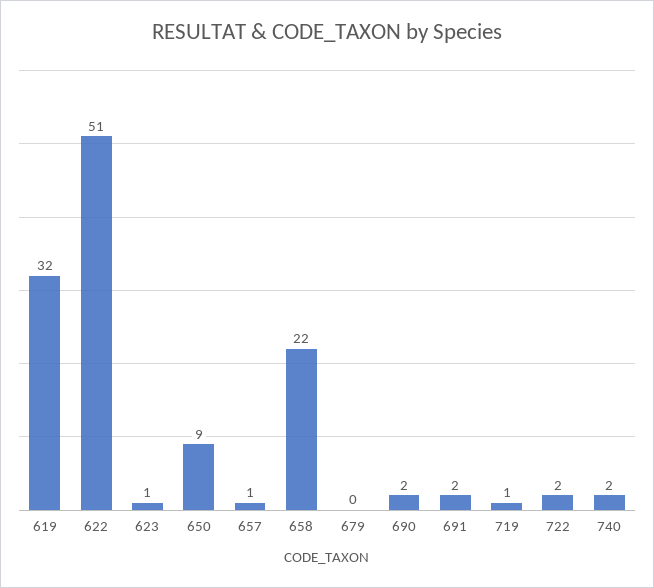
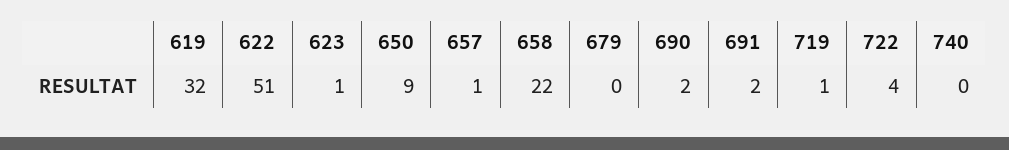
  {
    "619": 32,
    "622": 51,
    "623": 1,
    "650": 9,
    "657": 1,
    "658": 22,
    "679": 0,
    "690": 2,
    "691": 2,
    "719": 1,
-   "722": 2,
+   "722": 4,
-   "740": 2
+   "740": 0
  }

